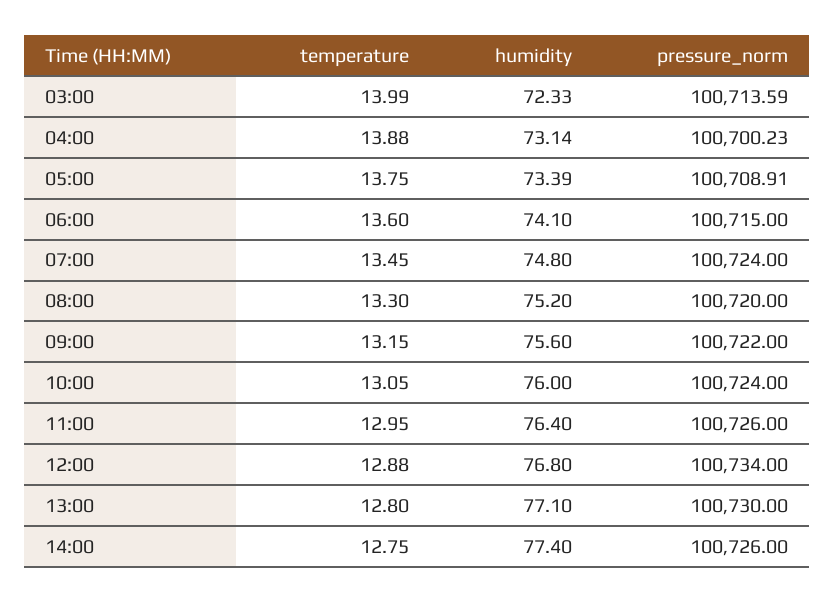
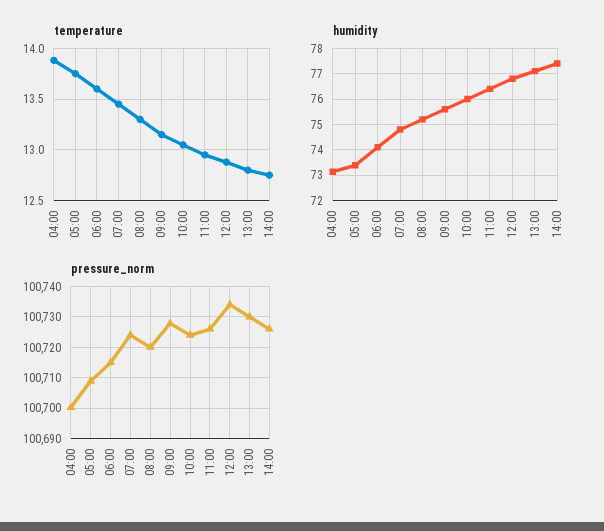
  {
    "temperature": {
-     "03:00": 13.99,
      "04:00": 13.88,
      "05:00": 13.75,
      "06:00": 13.6,
      "07:00": 13.45,
      "08:00": 13.3,
      "09:00": 13.15,
      "10:00": 13.05,
      "11:00": 12.95,
      "12:00": 12.88,
      "13:00": 12.8,
      "14:00": 12.75
    },
    "humidity": {
-     "03:00": 72.33,
      "04:00": 73.14,
      "05:00": 73.39,
      "06:00": 74.1,
      "07:00": 74.8,
      "08:00": 75.2,
      "09:00": 75.6,
      "10:00": 76,
      "11:00": 76.4,
      "12:00": 76.8,
      "13:00": 77.1,
      "14:00": 77.4
    },
    "pressure_norm": {
-     "03:00": 100713.59,
      "04:00": 100700.23,
      "05:00": 100708.91,
      "06:00": 100715,
      "07:00": 100724,
      "08:00": 100720,
-     "09:00": 100722,
+     "09:00": 100728,
      "10:00": 100724,
      "11:00": 100726,
      "12:00": 100734,
      "13:00": 100730,
      "14:00": 100726
    }
  }

